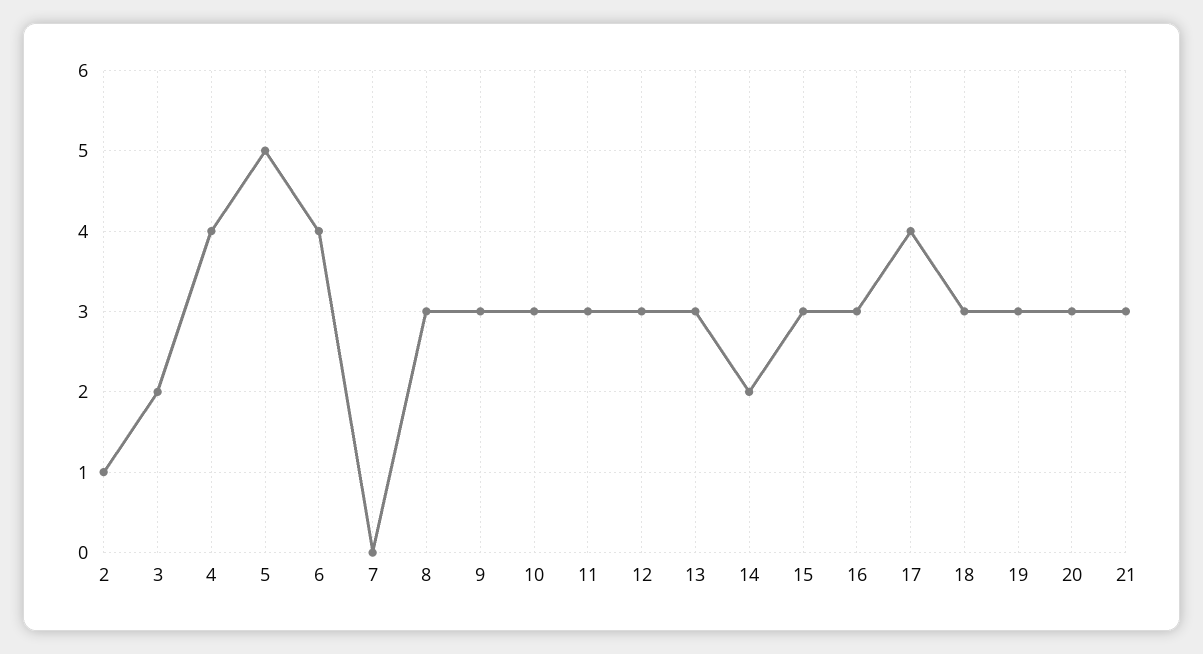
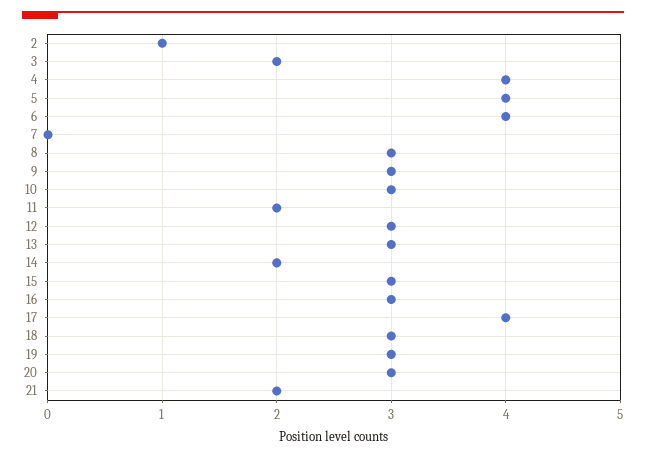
  {
    "2": 1,
    "3": 2,
    "4": 4,
-   "5": 5,
+   "5": 4,
    "6": 4,
    "7": 0,
    "8": 3,
    "9": 3,
    "10": 3,
-   "11": 3,
+   "11": 2,
    "12": 3,
    "13": 3,
    "14": 2,
    "15": 3,
    "16": 3,
    "17": 4,
    "18": 3,
    "19": 3,
    "20": 3,
-   "21": 3
+   "21": 2
  }

